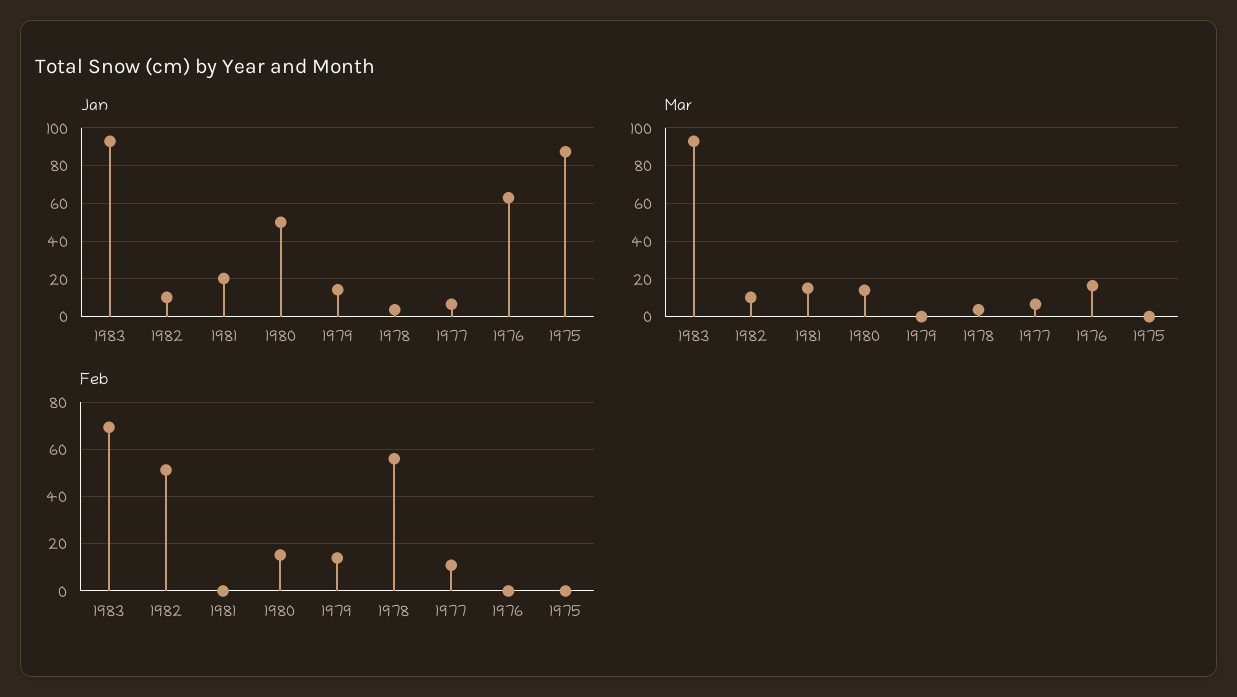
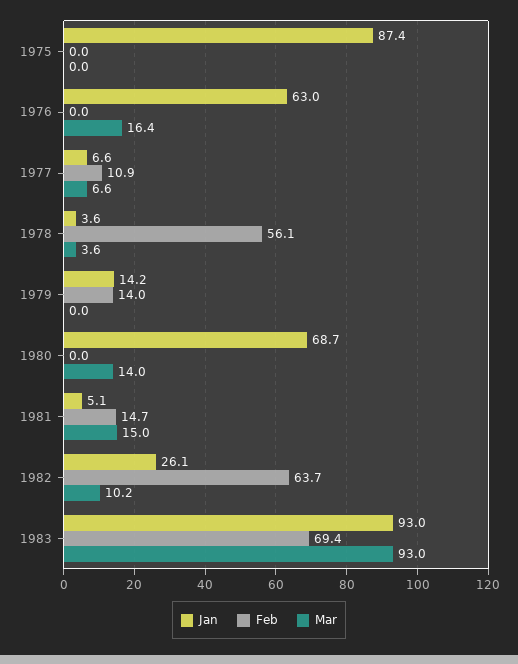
  {
    "Jan": {
      "1983": 93,
-     "1982": 10,
+     "1982": 26.1,
-     "1981": 20,
+     "1981": 5.1,
-     "1980": 50,
+     "1980": 68.7,
      "1979": 14.2,
      "1978": 3.6,
      "1977": 6.6,
      "1976": 63,
      "1975": 87.4
    },
    "Mar": {
      "1983": 93,
      "1982": 10.2,
      "1981": 15,
      "1980": 14,
      "1979": 0,
      "1978": 3.6,
      "1977": 6.6,
      "1976": 16.4,
      "1975": 0
    },
    "Feb": {
      "1983": 69.4,
-     "1982": 50,
+     "1982": 63.7,
-     "1981": 0,
+     "1981": 14.7,
-     "1980": 15,
+     "1980": 0,
      "1979": 14,
      "1978": 56.1,
      "1977": 10.9,
      "1976": 0,
      "1975": 0
    }
  }

